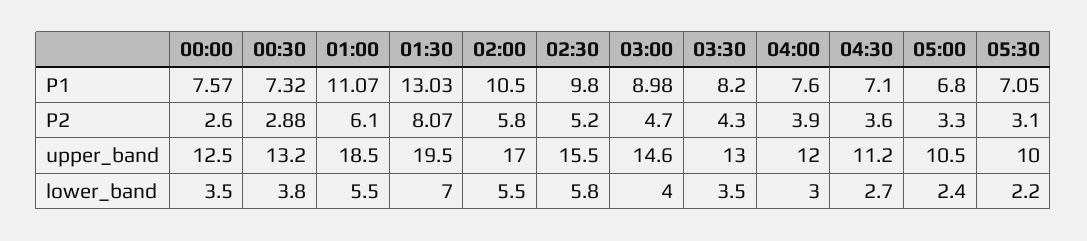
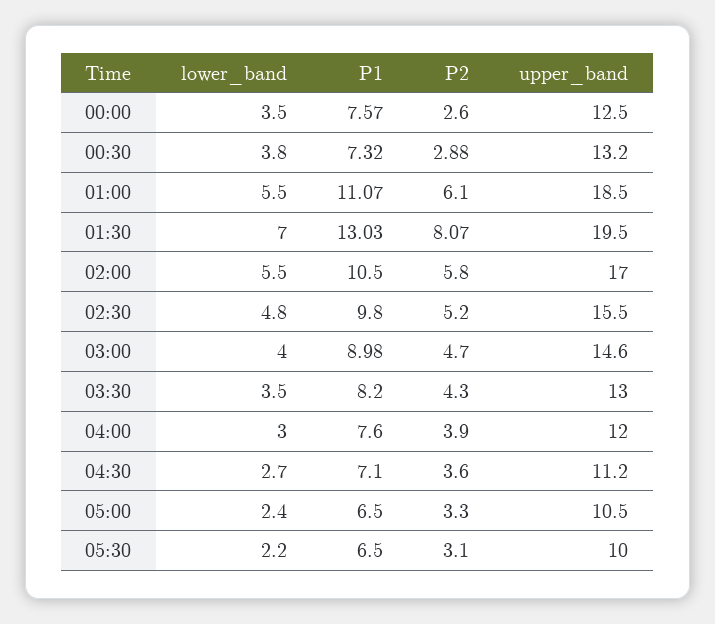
  {
    "00:00": {
      "P1": 7.57,
      "P2": 2.6,
      "upper_band": 12.5,
      "lower_band": 3.5
    },
    "00:30": {
      "P1": 7.32,
      "P2": 2.88,
      "upper_band": 13.2,
      "lower_band": 3.8
    },
    "01:00": {
      "P1": 11.07,
      "P2": 6.1,
      "upper_band": 18.5,
      "lower_band": 5.5
    },
    "01:30": {
      "P1": 13.03,
      "P2": 8.07,
      "upper_band": 19.5,
      "lower_band": 7
    },
    "02:00": {
      "P1": 10.5,
      "P2": 5.8,
      "upper_band": 17,
      "lower_band": 5.5
    },
    "02:30": {
      "P1": 9.8,
      "P2": 5.2,
      "upper_band": 15.5,
-     "lower_band": 5.8
+     "lower_band": 4.8
    },
    "03:00": {
      "P1": 8.98,
      "P2": 4.7,
      "upper_band": 14.6,
      "lower_band": 4
    },
    "03:30": {
      "P1": 8.2,
      "P2": 4.3,
      "upper_band": 13,
      "lower_band": 3.5
    },
    "04:00": {
      "P1": 7.6,
      "P2": 3.9,
      "upper_band": 12,
      "lower_band": 3
    },
    "04:30": {
      "P1": 7.1,
      "P2": 3.6,
      "upper_band": 11.2,
      "lower_band": 2.7
    },
    "05:00": {
-     "P1": 6.8,
+     "P1": 6.5,
      "P2": 3.3,
      "upper_band": 10.5,
      "lower_band": 2.4
    },
    "05:30": {
-     "P1": 7.05,
+     "P1": 6.5,
      "P2": 3.1,
      "upper_band": 10,
      "lower_band": 2.2
    }
  }

